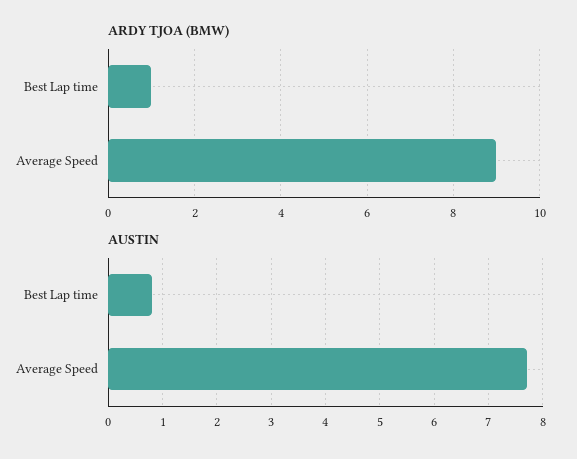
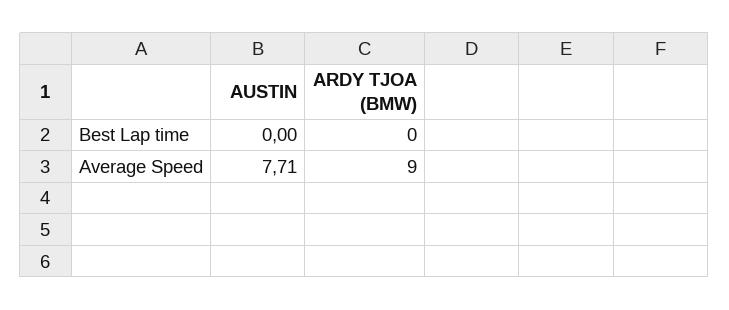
  {
    "ARDY TJOA (BMW)": {
-     "Best Lap time": 1,
+     "Best Lap time": 0,
      "Average Speed": 9
    },
    "AUSTIN": {
-     "Best Lap time": 0.8,
+     "Best Lap time": 0,
      "Average Speed": 7.71
    }
  }

